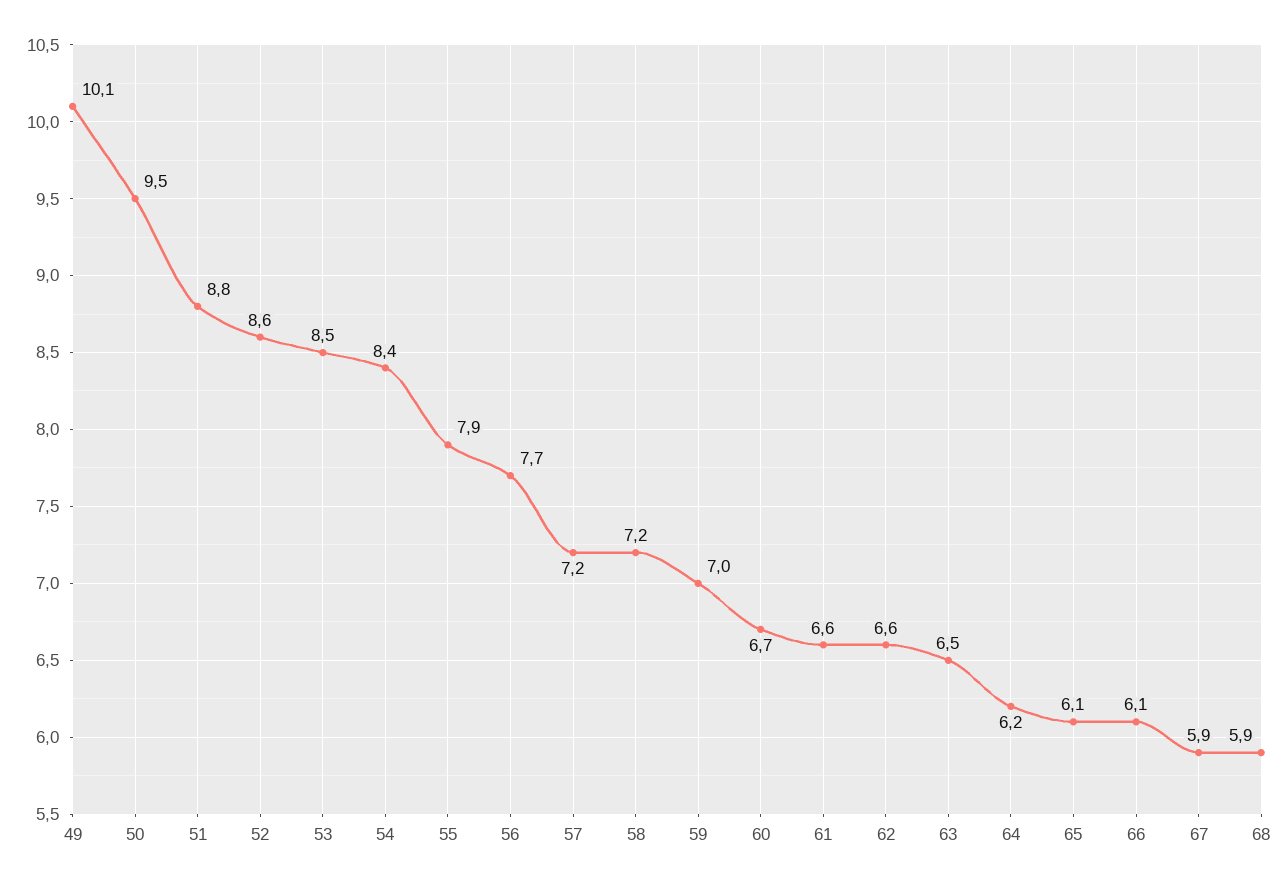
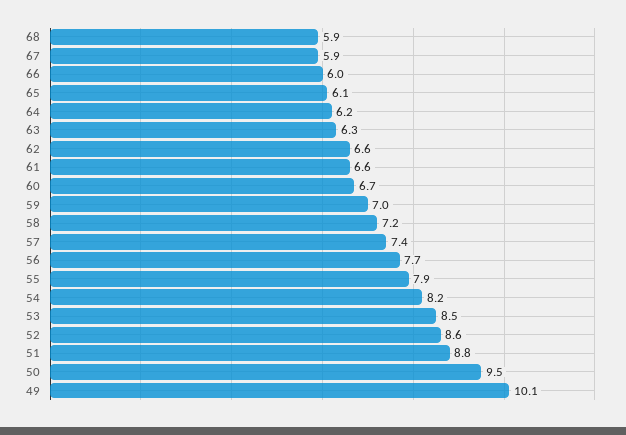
  {
    "49": 10.1,
    "50": 9.5,
    "51": 8.8,
    "52": 8.6,
    "53": 8.5,
-   "54": 8.4,
+   "54": 8.2,
    "55": 7.9,
    "56": 7.7,
-   "57": 7.2,
+   "57": 7.4,
    "58": 7.2,
    "59": 7,
    "60": 6.7,
    "61": 6.6,
    "62": 6.6,
-   "63": 6.5,
+   "63": 6.3,
    "64": 6.2,
    "65": 6.1,
-   "66": 6.1,
+   "66": 6,
    "67": 5.9,
    "68": 5.9
  }

